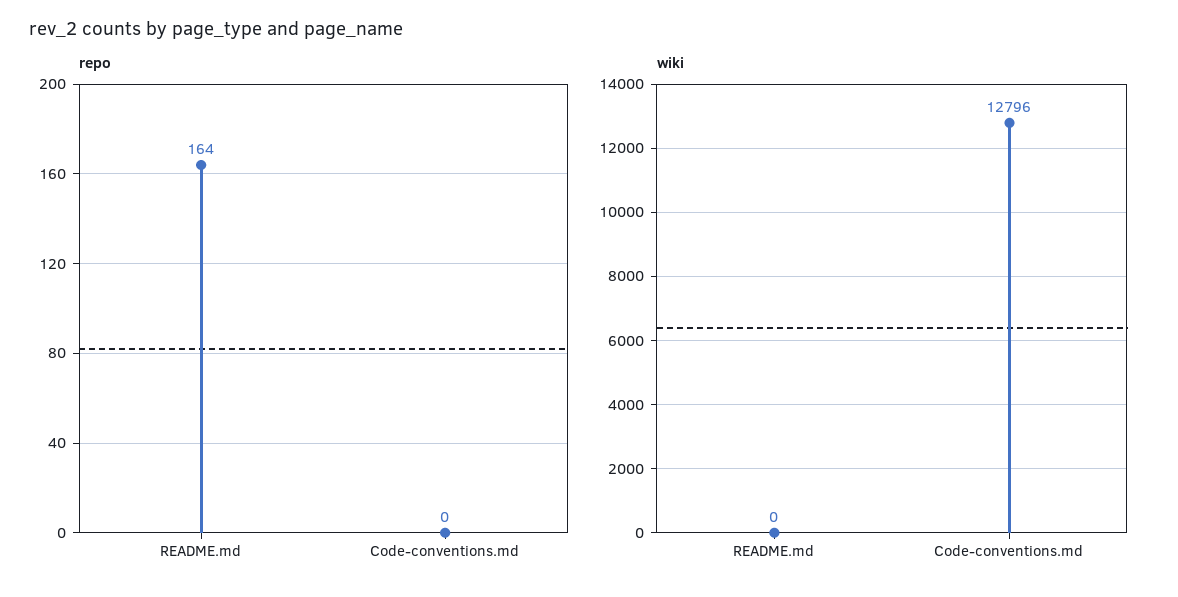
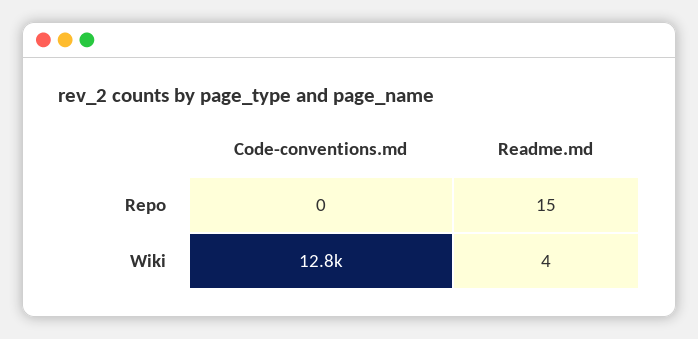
  {
    "repo": {
-     "README.md": 164,
+     "README.md": 15,
      "Code-conventions.md": 0
    },
    "wiki": {
-     "README.md": 0,
+     "README.md": 4,
      "Code-conventions.md": 12796
    }
  }

